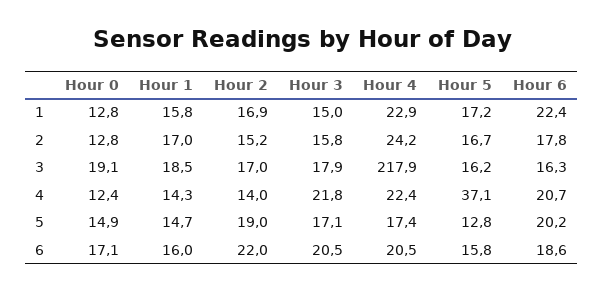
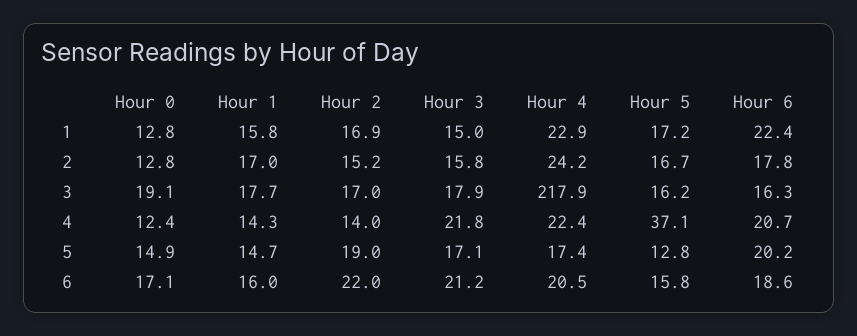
  {
    "Hour 0": {
      "1": 12.8,
      "2": 12.8,
      "3": 19.1,
      "4": 12.4,
      "5": 14.9,
      "6": 17.1
    },
    "Hour 1": {
      "1": 15.8,
      "2": 17,
-     "3": 18.5,
+     "3": 17.7,
      "4": 14.3,
      "5": 14.7,
      "6": 16
    },
    "Hour 2": {
      "1": 16.9,
      "2": 15.2,
      "3": 17,
      "4": 14,
      "5": 19,
      "6": 22
    },
    "Hour 3": {
      "1": 15,
      "2": 15.8,
      "3": 17.9,
      "4": 21.8,
      "5": 17.1,
-     "6": 20.5
+     "6": 21.2
    },
    "Hour 4": {
      "1": 22.9,
      "2": 24.2,
      "3": 217.9,
      "4": 22.4,
      "5": 17.4,
      "6": 20.5
    },
    "Hour 5": {
      "1": 17.2,
      "2": 16.7,
      "3": 16.2,
      "4": 37.1,
      "5": 12.8,
      "6": 15.8
    },
    "Hour 6": {
      "1": 22.4,
      "2": 17.8,
      "3": 16.3,
      "4": 20.7,
      "5": 20.2,
      "6": 18.6
    }
  }

